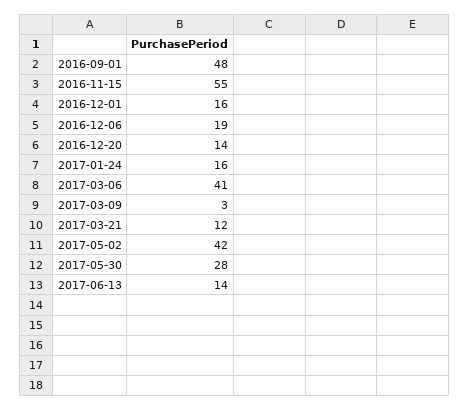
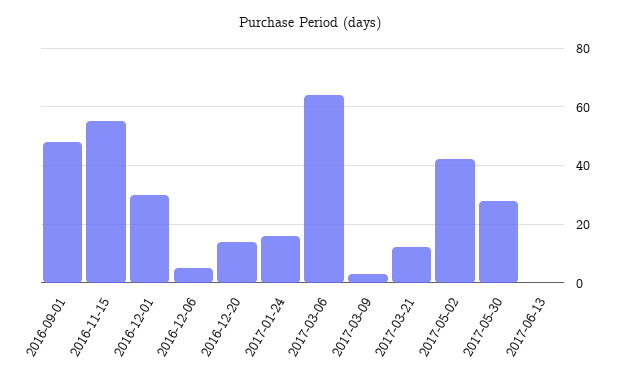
  {
    "2016-09-01": 48,
    "2016-11-15": 55,
-   "2016-12-01": 16,
+   "2016-12-01": 30,
-   "2016-12-06": 19,
+   "2016-12-06": 5,
    "2016-12-20": 14,
    "2017-01-24": 16,
-   "2017-03-06": 41,
+   "2017-03-06": 65,
    "2017-03-09": 3,
    "2017-03-21": 12,
    "2017-05-02": 42,
    "2017-05-30": 28,
-   "2017-06-13": 14
+   "2017-06-13": 0
  }

